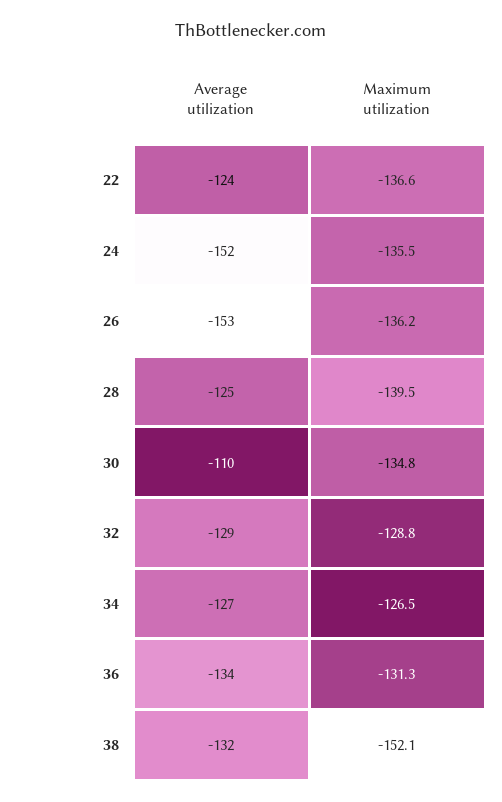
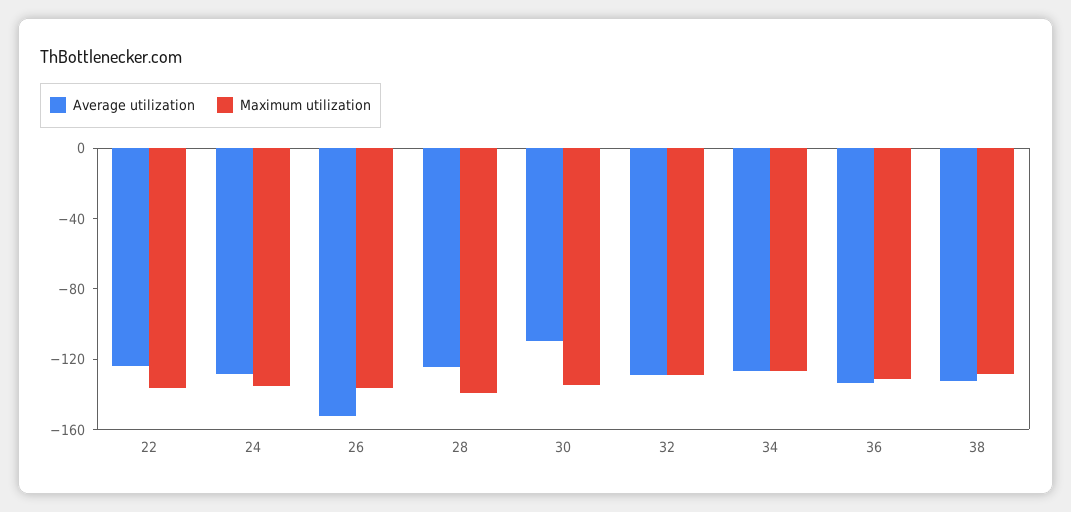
  {
    "Average utilization": {
      "22": -124,
-     "24": -152,
+     "24": -130,
      "26": -153,
      "28": -125,
      "30": -110,
      "32": -129,
      "34": -127,
      "36": -134,
      "38": -132
    },
    "Maximum utilization": {
      "22": -136.6,
      "24": -135.5,
      "26": -136.2,
      "28": -139.5,
      "30": -134.8,
      "32": -128.8,
      "34": -126.5,
      "36": -131.3,
-     "38": -152.1
+     "38": -130
    }
  }

